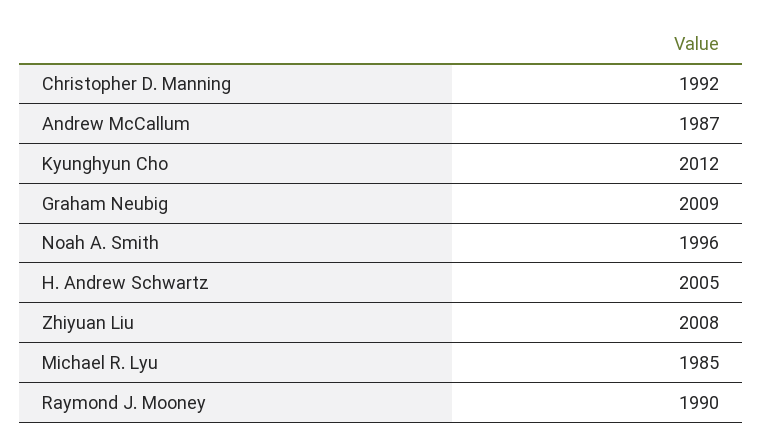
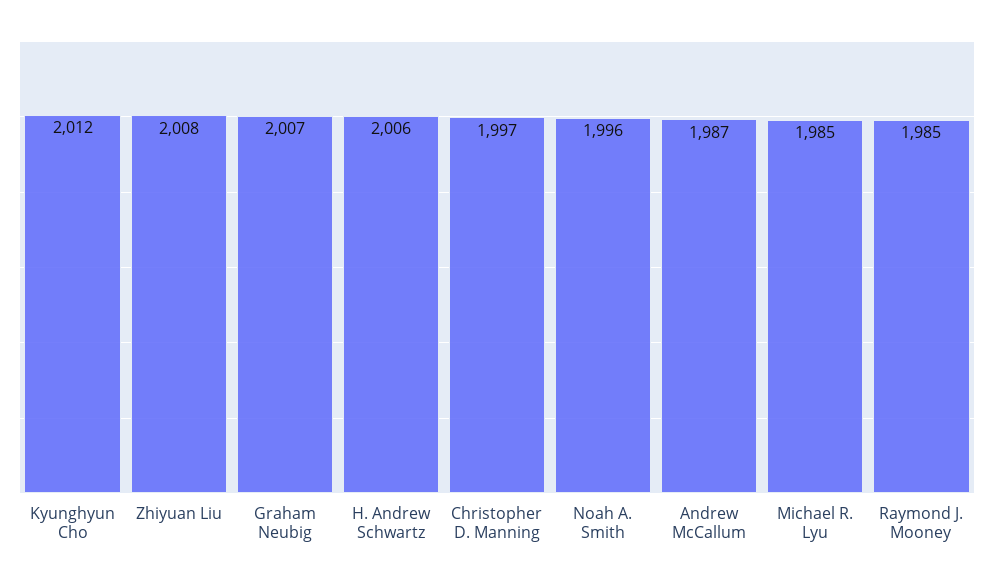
  {
-   "Christopher D. Manning": 1992,
+   "Christopher D. Manning": 1997,
    "Andrew McCallum": 1987,
    "Kyunghyun Cho": 2012,
-   "Graham Neubig": 2009,
+   "Graham Neubig": 2007,
    "Noah A. Smith": 1996,
-   "H. Andrew Schwartz": 2005,
+   "H. Andrew Schwartz": 2006,
    "Zhiyuan Liu": 2008,
    "Michael R. Lyu": 1985,
-   "Raymond J. Mooney": 1990
+   "Raymond J. Mooney": 1985
  }

